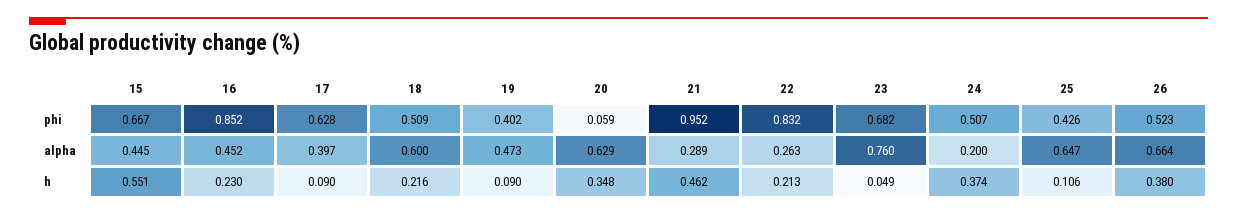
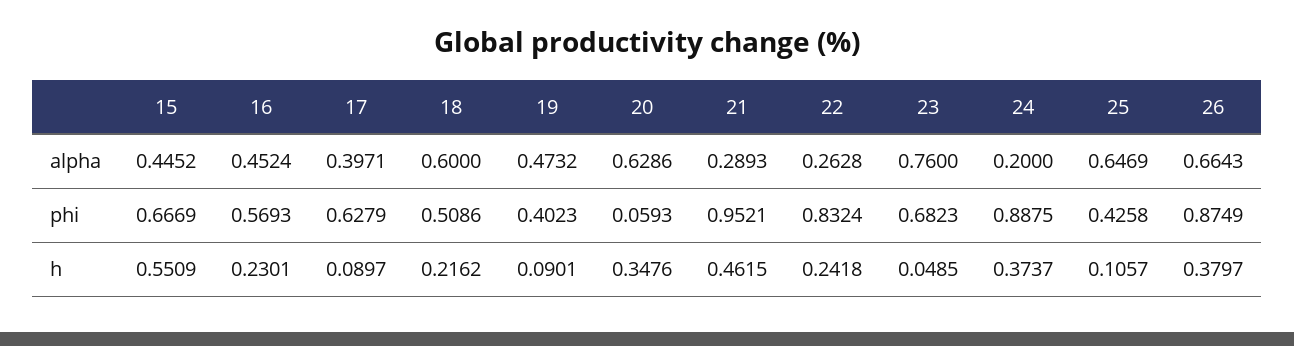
  {
    "15": {
      "phi": 0.6669,
      "alpha": 0.4452,
      "h": 0.5509
    },
    "16": {
-     "phi": 0.852,
+     "phi": 0.5693,
      "alpha": 0.4524,
      "h": 0.2301
    },
    "17": {
      "phi": 0.6279,
      "alpha": 0.3971,
      "h": 0.0897
    },
    "18": {
      "phi": 0.5086,
      "alpha": 0.6,
      "h": 0.2162
    },
    "19": {
      "phi": 0.4023,
      "alpha": 0.4732,
      "h": 0.0901
    },
    "20": {
      "phi": 0.0593,
      "alpha": 0.6286,
      "h": 0.3476
    },
    "21": {
      "phi": 0.9521,
      "alpha": 0.2893,
      "h": 0.4615
    },
    "22": {
      "phi": 0.8324,
      "alpha": 0.2628,
-     "h": 0.213
+     "h": 0.2418
    },
    "23": {
      "phi": 0.6823,
      "alpha": 0.76,
      "h": 0.0485
    },
    "24": {
-     "phi": 0.507,
+     "phi": 0.8875,
      "alpha": 0.2,
      "h": 0.3737
    },
    "25": {
      "phi": 0.4258,
      "alpha": 0.6469,
      "h": 0.1057
    },
    "26": {
-     "phi": 0.523,
+     "phi": 0.8749,
      "alpha": 0.6643,
      "h": 0.3797
    }
  }

